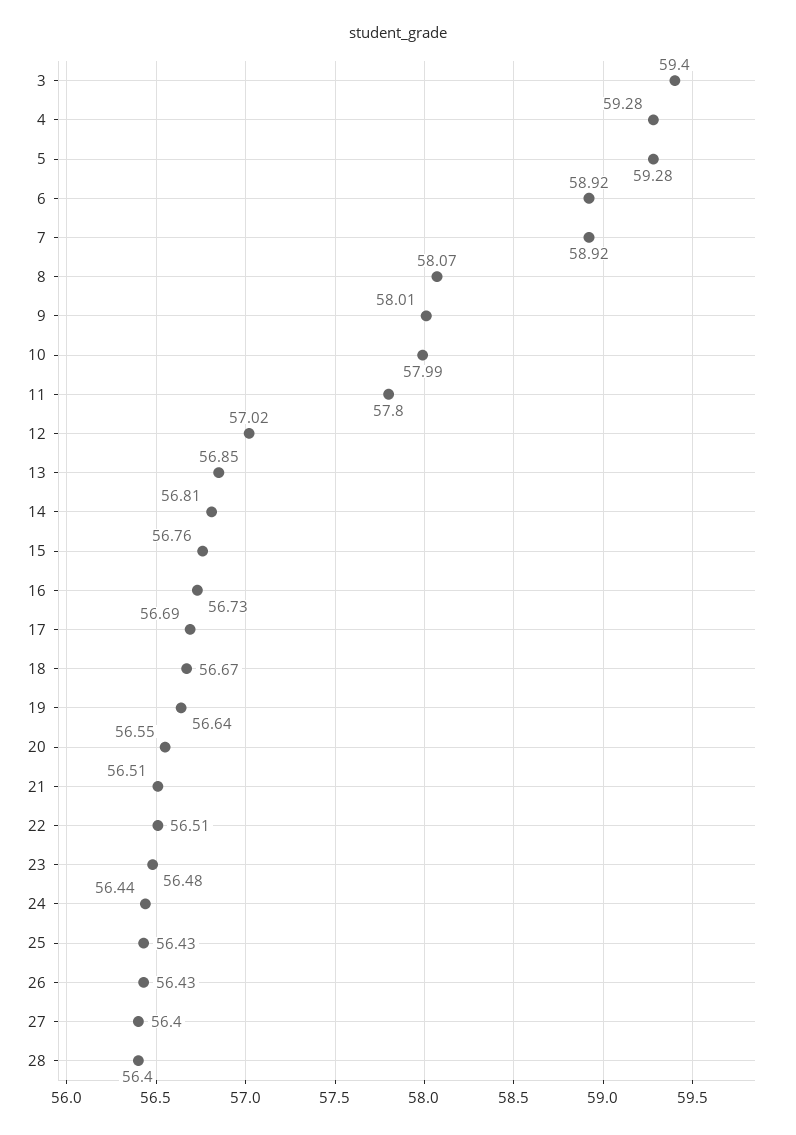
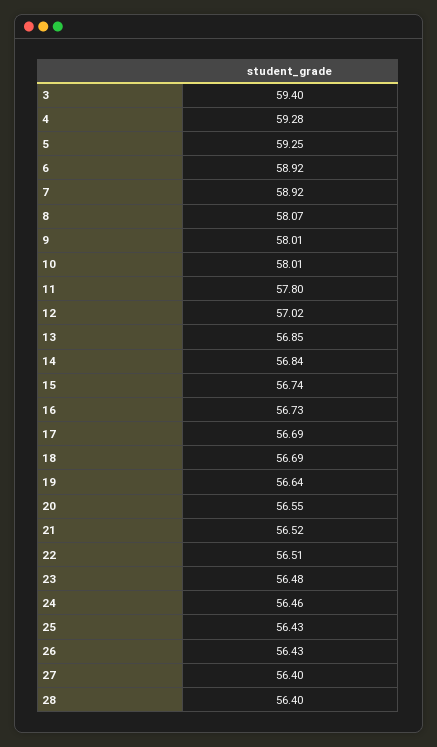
  {
    "3": 59.4,
    "4": 59.28,
-   "5": 59.28,
+   "5": 59.25,
    "6": 58.92,
    "7": 58.92,
    "8": 58.07,
    "9": 58.01,
-   "10": 57.99,
+   "10": 58.01,
    "11": 57.8,
    "12": 57.02,
    "13": 56.85,
-   "14": 56.81,
+   "14": 56.84,
-   "15": 56.76,
+   "15": 56.74,
    "16": 56.73,
    "17": 56.69,
-   "18": 56.67,
+   "18": 56.69,
    "19": 56.64,
    "20": 56.55,
-   "21": 56.51,
+   "21": 56.52,
    "22": 56.51,
    "23": 56.48,
-   "24": 56.44,
+   "24": 56.46,
    "25": 56.43,
    "26": 56.43,
    "27": 56.4,
    "28": 56.4
  }

